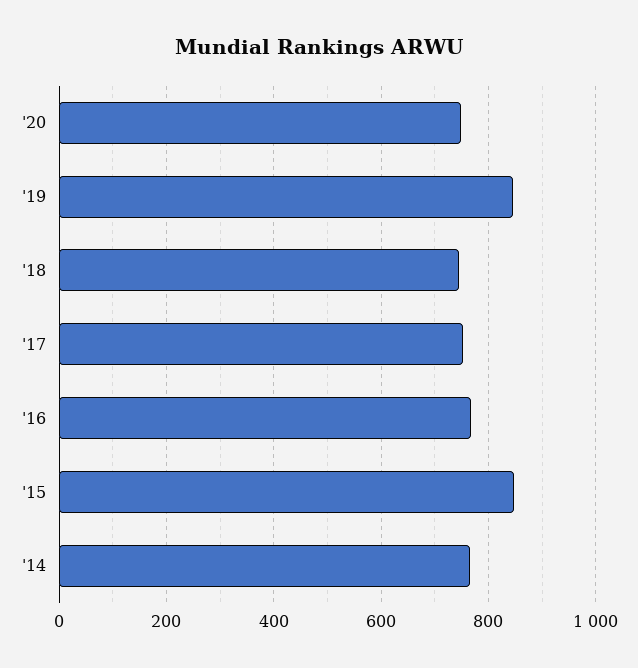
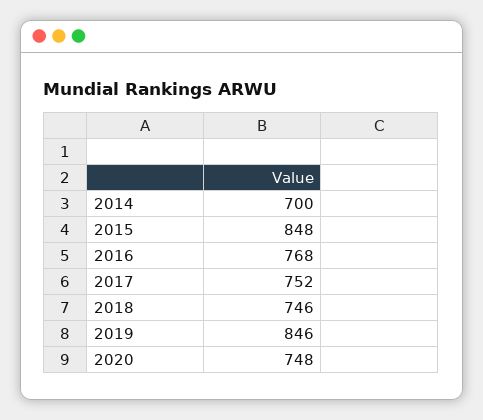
  {
    "'20": 748,
    "'19": 846,
    "'18": 746,
    "'17": 752,
    "'16": 768,
    "'15": 848,
-   "'14": 760
+   "'14": 700
  }

